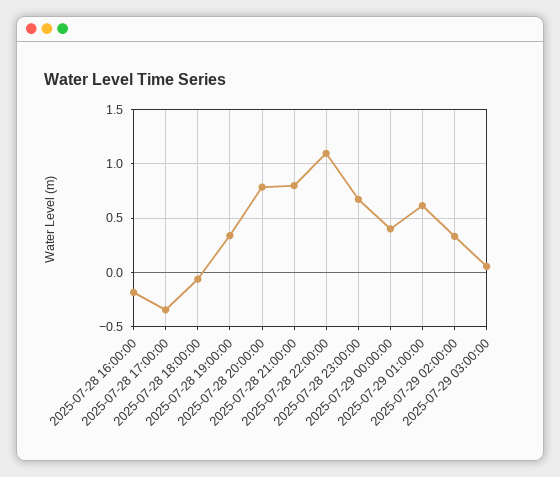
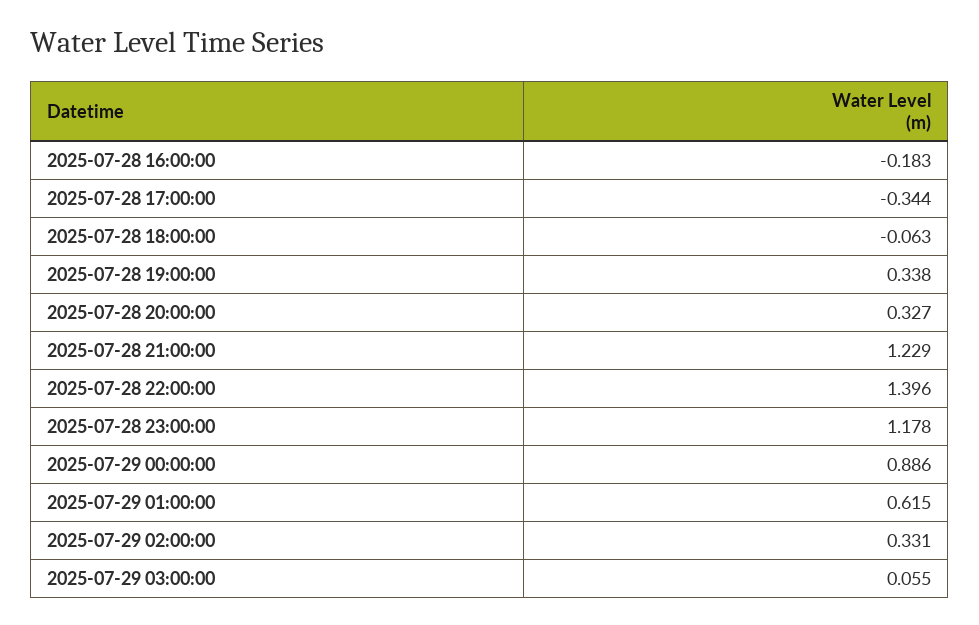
  {
    "2025-07-28 16:00:00": -0.183,
    "2025-07-28 17:00:00": -0.344,
    "2025-07-28 18:00:00": -0.063,
    "2025-07-28 19:00:00": 0.338,
-   "2025-07-28 20:00:00": 0.8,
+   "2025-07-28 20:00:00": 0.327,
-   "2025-07-28 21:00:00": 0.8,
+   "2025-07-28 21:00:00": 1.229,
-   "2025-07-28 22:00:00": 1.1,
+   "2025-07-28 22:00:00": 1.396,
-   "2025-07-28 23:00:00": 0.7,
+   "2025-07-28 23:00:00": 1.178,
-   "2025-07-29 00:00:00": 0.4,
+   "2025-07-29 00:00:00": 0.886,
    "2025-07-29 01:00:00": 0.615,
    "2025-07-29 02:00:00": 0.331,
    "2025-07-29 03:00:00": 0.055
  }

